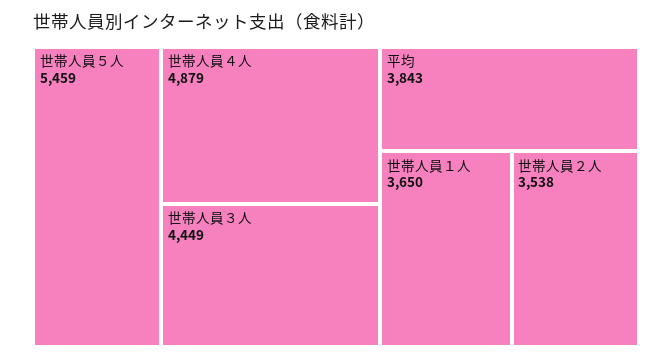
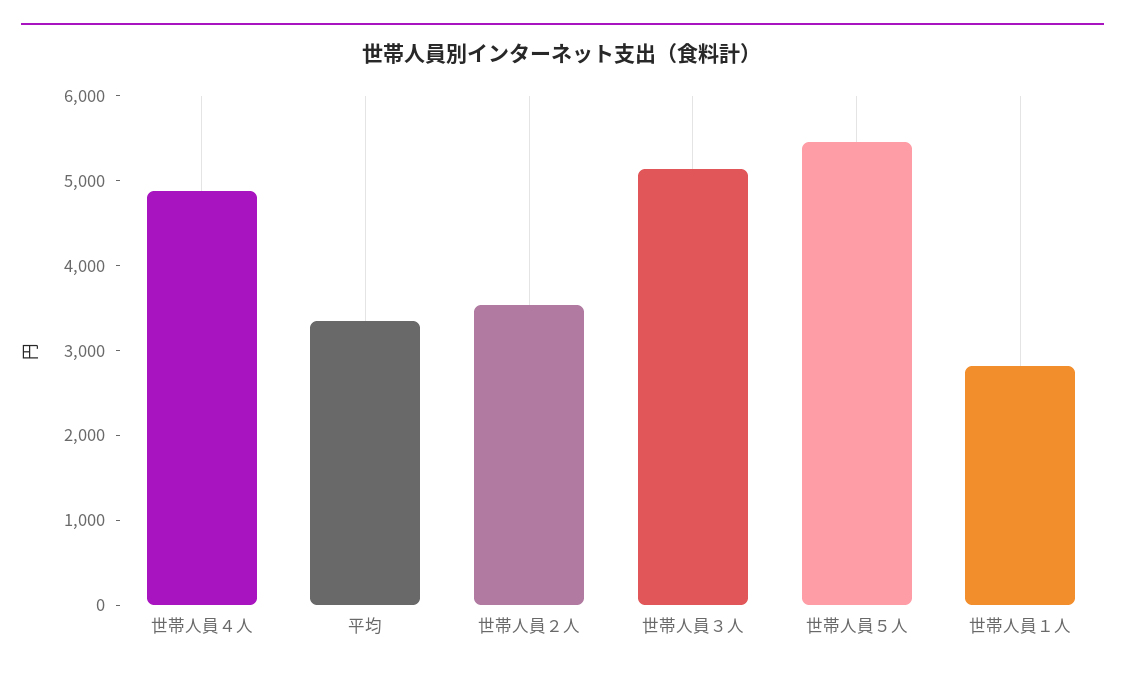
  {
    "世帯人員５人": 5459,
    "世帯人員４人": 4879,
-   "世帯人員３人": 4449,
+   "世帯人員３人": 5200,
-   "平均": 3843,
+   "平均": 3400,
-   "世帯人員１人": 3650,
+   "世帯人員１人": 2800,
    "世帯人員２人": 3538
  }

